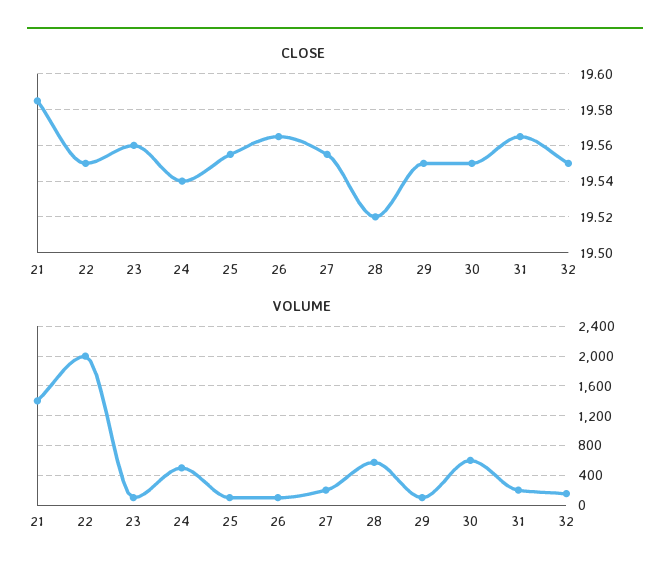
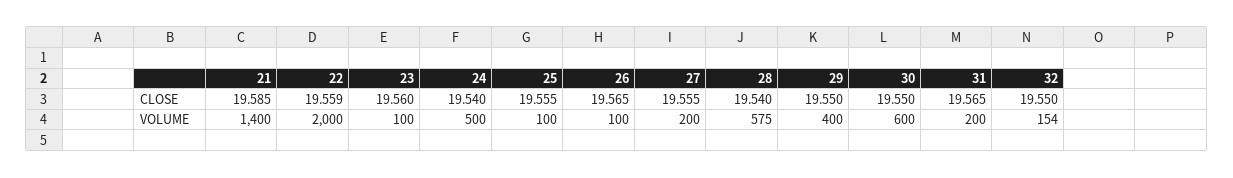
  {
    "CLOSE": {
      "21": 19.585,
-     "22": 19.55,
+     "22": 19.559,
      "23": 19.56,
      "24": 19.54,
      "25": 19.555,
      "26": 19.565,
      "27": 19.555,
-     "28": 19.52,
+     "28": 19.54,
      "29": 19.55,
      "30": 19.55,
      "31": 19.565,
      "32": 19.55
    },
    "VOLUME": {
      "21": 1400,
      "22": 2000,
      "23": 100,
      "24": 500,
      "25": 100,
      "26": 100,
      "27": 200,
      "28": 575,
-     "29": 100,
+     "29": 400,
      "30": 600,
      "31": 200,
      "32": 154
    }
  }

